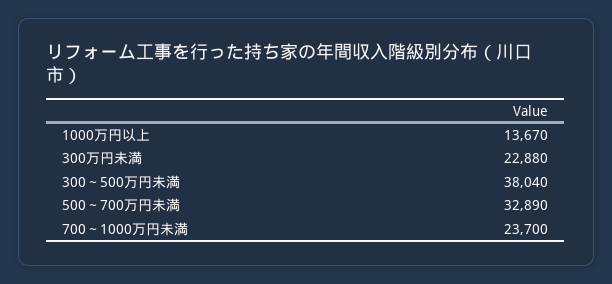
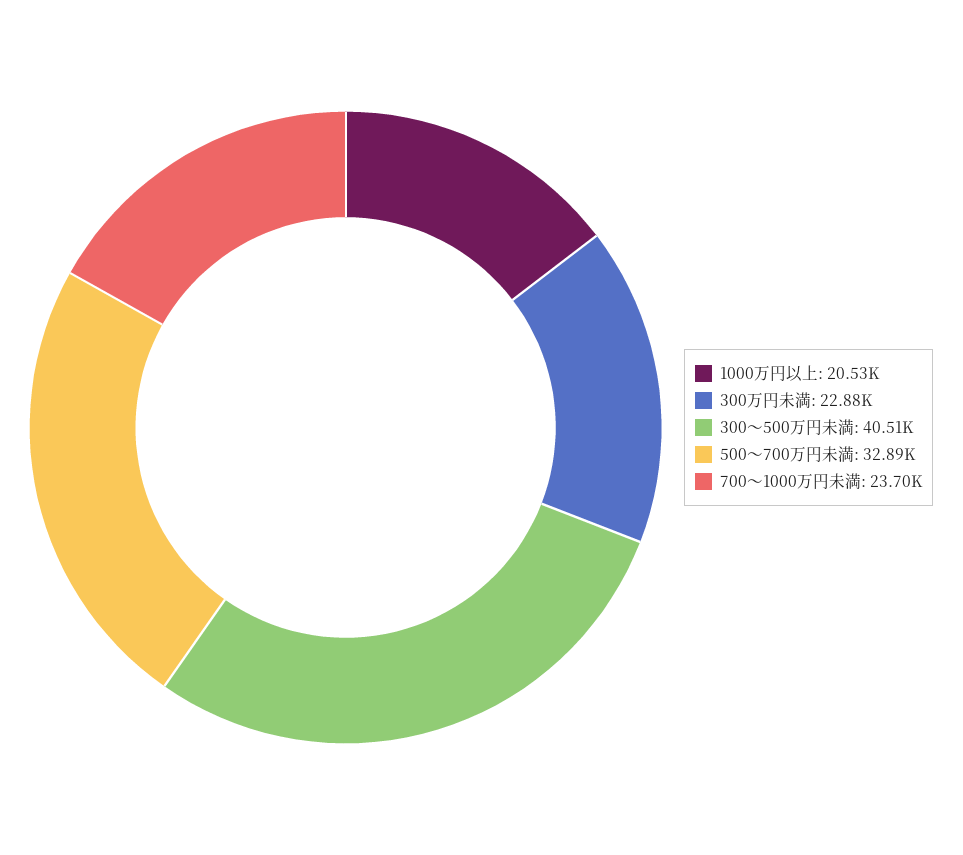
  {
-   "1000万円以上": 13670,
+   "1000万円以上": 20530,
    "300万円未満": 22880,
-   "300～500万円未満": 38040,
+   "300～500万円未満": 40510,
    "500～700万円未満": 32890,
    "700～1000万円未満": 23700
  }

